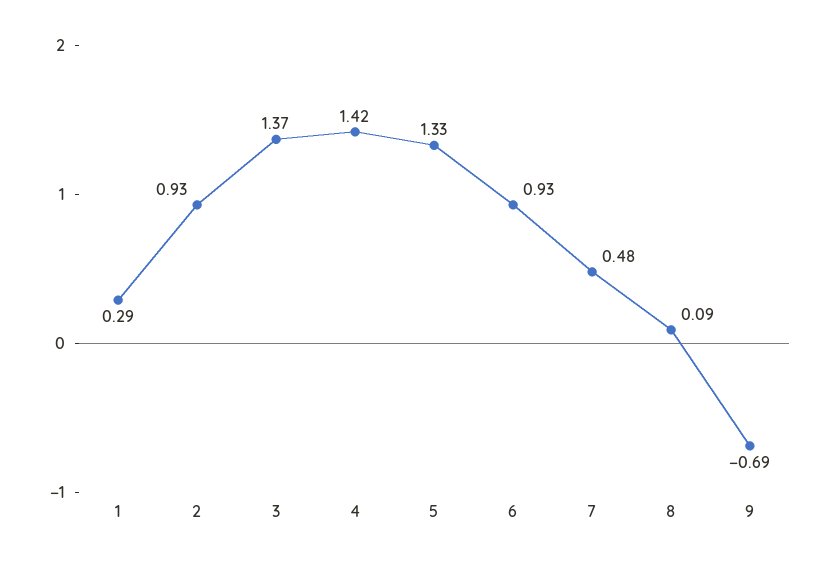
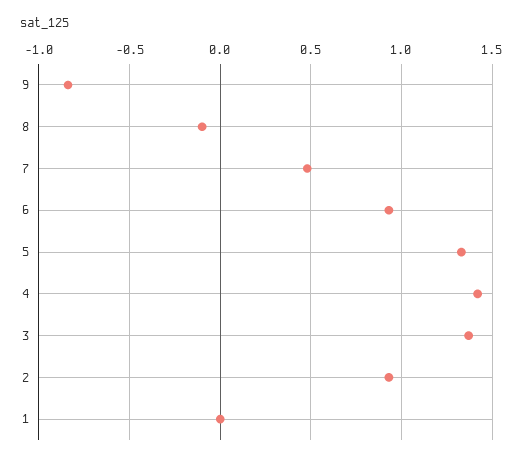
  {
-   "1": 0.29,
+   "1": 0,
    "2": 0.93,
    "3": 1.37,
    "4": 1.42,
    "5": 1.33,
    "6": 0.93,
    "7": 0.48,
-   "8": 0.09,
+   "8": -0.1,
-   "9": -0.69
+   "9": -0.85
  }

